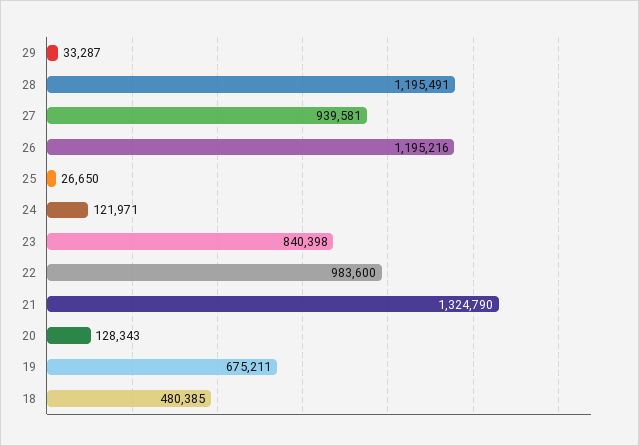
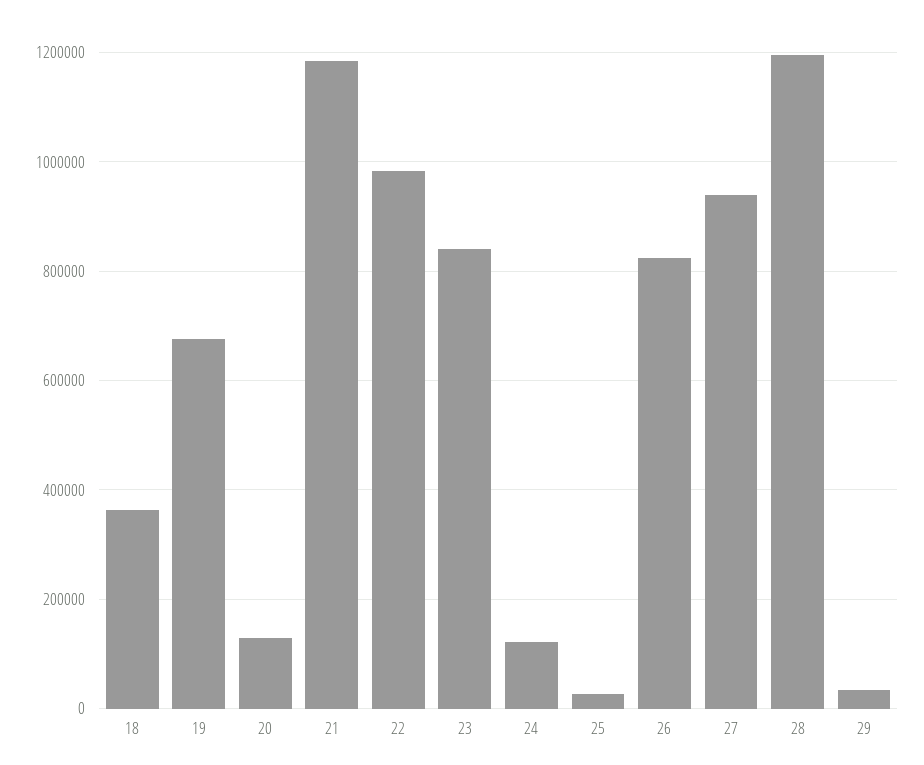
  {
    "29": 33287,
    "28": 1195491,
    "27": 939581,
-   "26": 1195216,
+   "26": 820000,
    "25": 26650,
    "24": 121971,
    "23": 840398,
    "22": 983600,
-   "21": 1324790,
+   "21": 1180000,
    "20": 128343,
    "19": 675211,
-   "18": 480385
+   "18": 360000
  }

